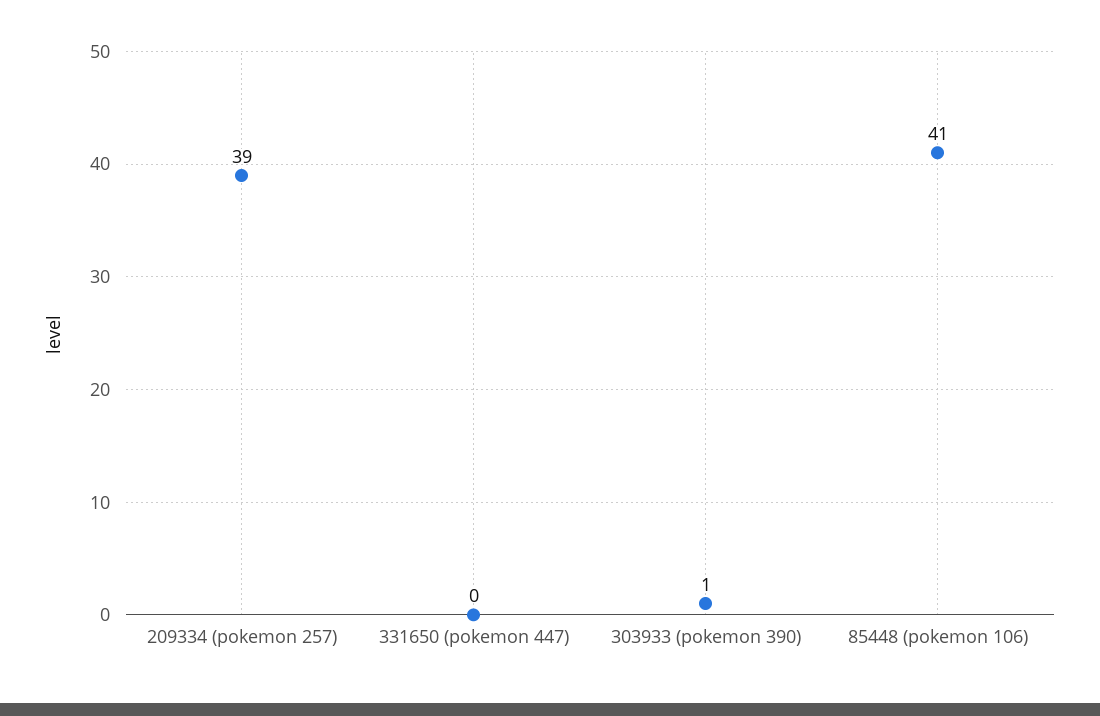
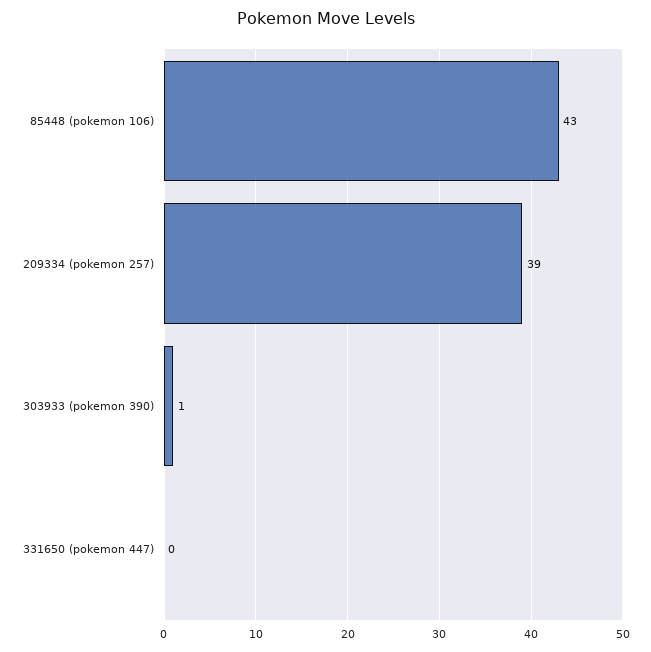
  {
    "209334 (pokemon 257)": 39,
    "331650 (pokemon 447)": 0,
    "303933 (pokemon 390)": 1,
-   "85448 (pokemon 106)": 41
+   "85448 (pokemon 106)": 43
  }

